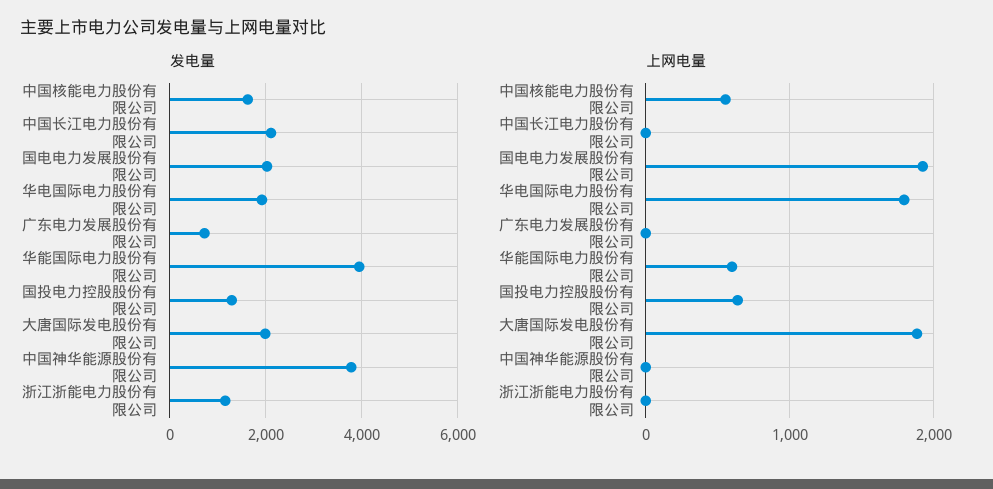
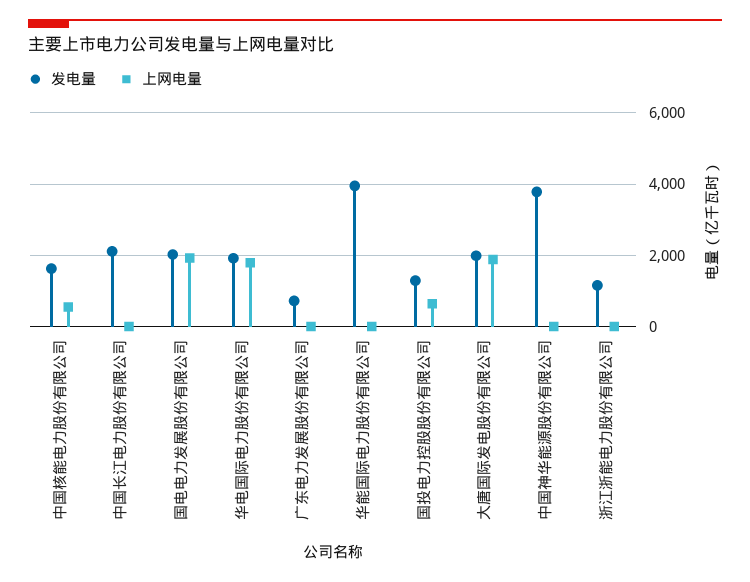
  {
    "发电量": {
      "中国核能电力股份有限公司": 1600,
      "中国长江电力股份有限公司": 2200,
      "国电电力发展股份有限公司": 2000,
      "华电国际电力股份有限公司": 2000,
      "广东电力发展股份有限公司": 800,
      "华能国际电力股份有限公司": 4000,
      "国投电力控股股份有限公司": 1200,
      "大唐国际发电股份有限公司": 2000,
      "中国神华能源股份有限公司": 3800,
      "浙江浙能电力股份有限公司": 1200
    },
    "上网电量": {
      "中国核能电力股份有限公司": 600,
      "中国长江电力股份有限公司": 0,
      "国电电力发展股份有限公司": 1900,
      "华电国际电力股份有限公司": 1800,
      "广东电力发展股份有限公司": 0,
-     "华能国际电力股份有限公司": 600,
+     "华能国际电力股份有限公司": 0,
      "国投电力控股股份有限公司": 600,
      "大唐国际发电股份有限公司": 1900,
      "中国神华能源股份有限公司": 0,
      "浙江浙能电力股份有限公司": 0
    }
  }

